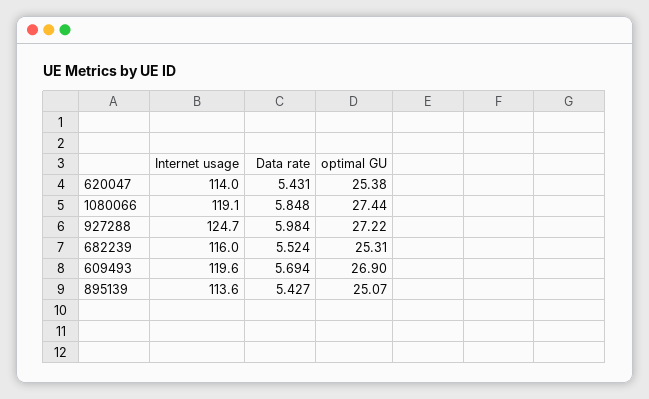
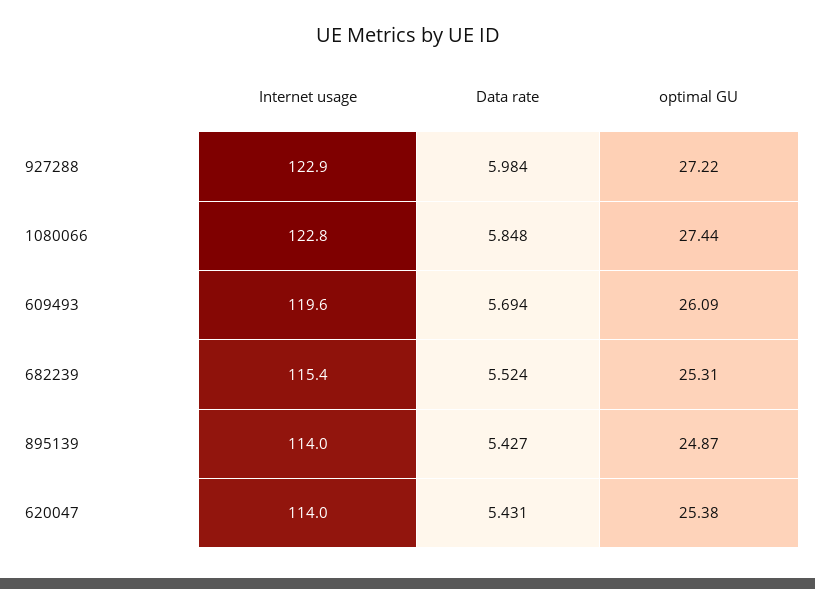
  {
    "Internet usage": {
      "620047": 114,
-     "1080066": 119.1,
+     "1080066": 122.8,
-     "927288": 124.7,
+     "927288": 122.9,
-     "682239": 116,
+     "682239": 115.4,
      "609493": 119.6,
-     "895139": 113.6
+     "895139": 114
    },
    "Data rate": {
      "620047": 5.431,
      "1080066": 5.848,
      "927288": 5.984,
      "682239": 5.524,
      "609493": 5.694,
      "895139": 5.427
    },
    "optimal GU": {
      "620047": 25.38,
      "1080066": 27.44,
      "927288": 27.22,
      "682239": 25.31,
-     "609493": 26.9,
+     "609493": 26.09,
-     "895139": 25.07
+     "895139": 24.87
    }
  }

